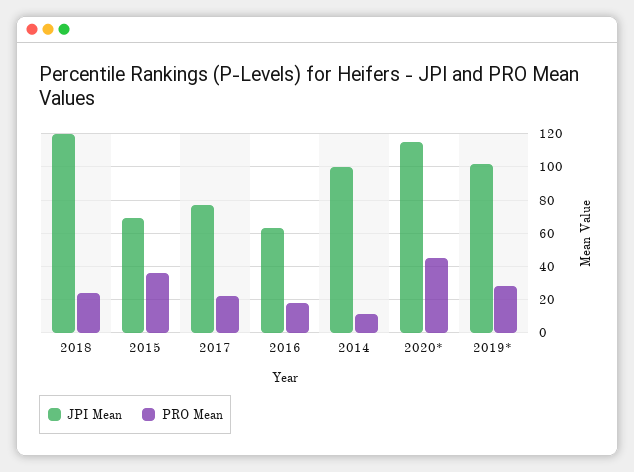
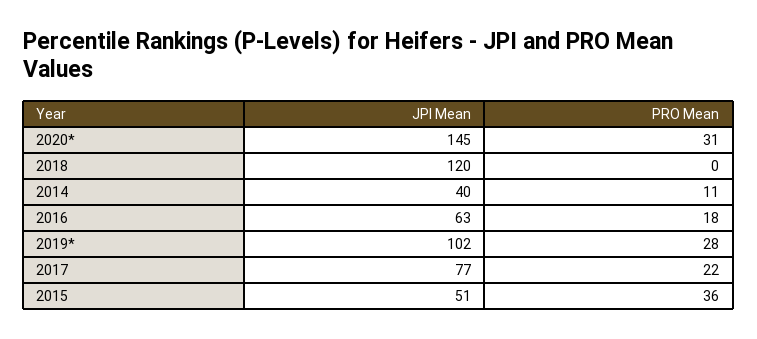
  {
    "JPI Mean": {
      "2018": 120,
-     "2015": 70,
+     "2015": 51,
      "2017": 77,
      "2016": 63,
-     "2014": 100,
+     "2014": 40,
-     "2020*": 115,
+     "2020*": 145,
      "2019*": 102
    },
    "PRO Mean": {
-     "2018": 25,
+     "2018": 0,
      "2015": 36,
      "2017": 22,
      "2016": 18,
      "2014": 11,
-     "2020*": 45,
+     "2020*": 31,
      "2019*": 28
    }
  }

